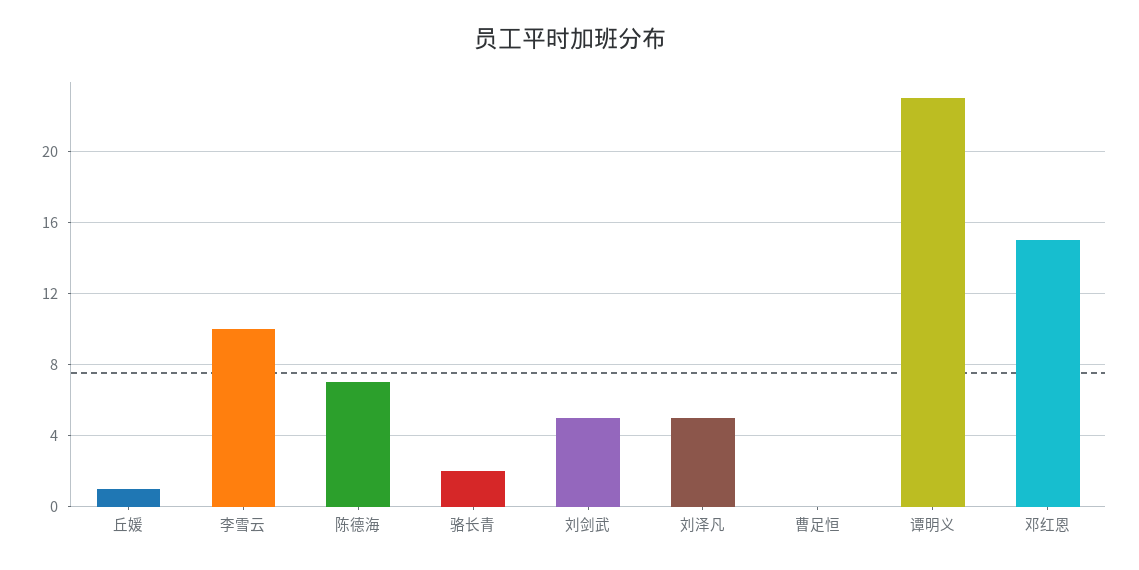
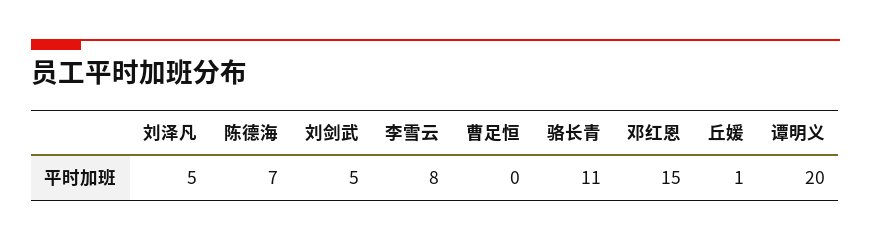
  {
    "丘媛": 1,
-   "李雪云": 10,
+   "李雪云": 8,
    "陈德海": 7,
-   "骆长青": 2,
+   "骆长青": 11,
    "刘剑武": 5,
    "刘泽凡": 5,
    "曹足恒": 0,
-   "谭明义": 23,
+   "谭明义": 20,
    "邓红恩": 15
  }

